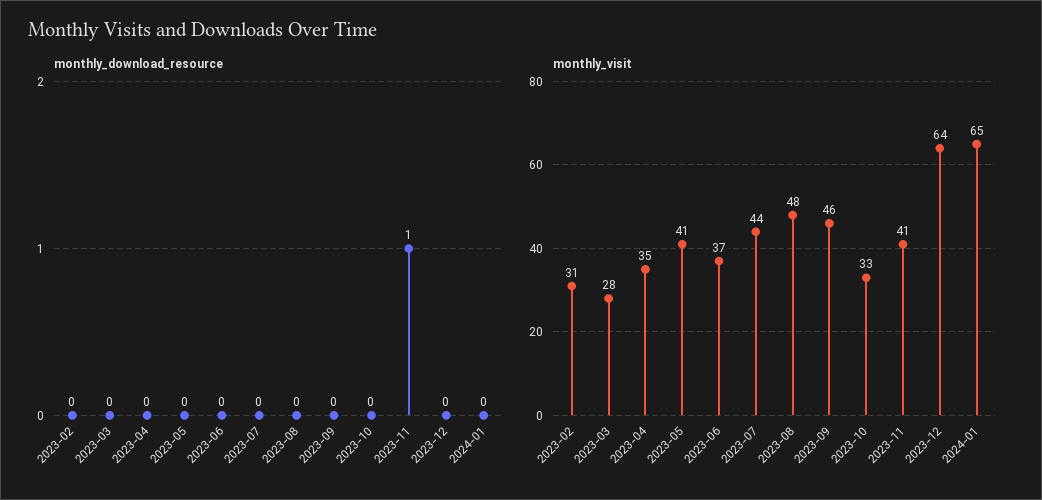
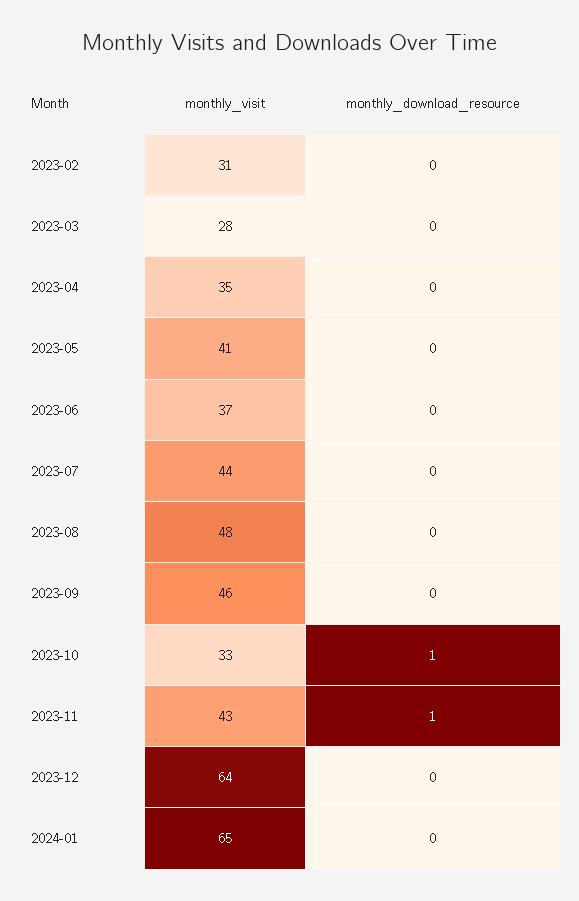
  {
    "monthly_download_resource": {
      "2023-02": 0,
      "2023-03": 0,
      "2023-04": 0,
      "2023-05": 0,
      "2023-06": 0,
      "2023-07": 0,
      "2023-08": 0,
      "2023-09": 0,
-     "2023-10": 0,
+     "2023-10": 1,
      "2023-11": 1,
      "2023-12": 0,
      "2024-01": 0
    },
    "monthly_visit": {
      "2023-02": 31,
      "2023-03": 28,
      "2023-04": 35,
      "2023-05": 41,
      "2023-06": 37,
      "2023-07": 44,
      "2023-08": 48,
      "2023-09": 46,
      "2023-10": 33,
-     "2023-11": 41,
+     "2023-11": 43,
      "2023-12": 64,
      "2024-01": 65
    }
  }

